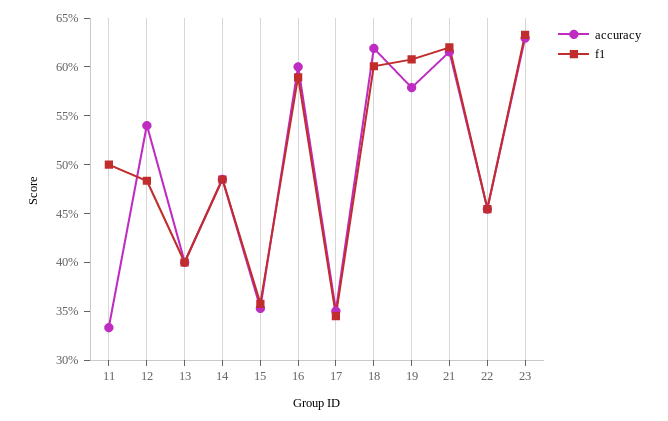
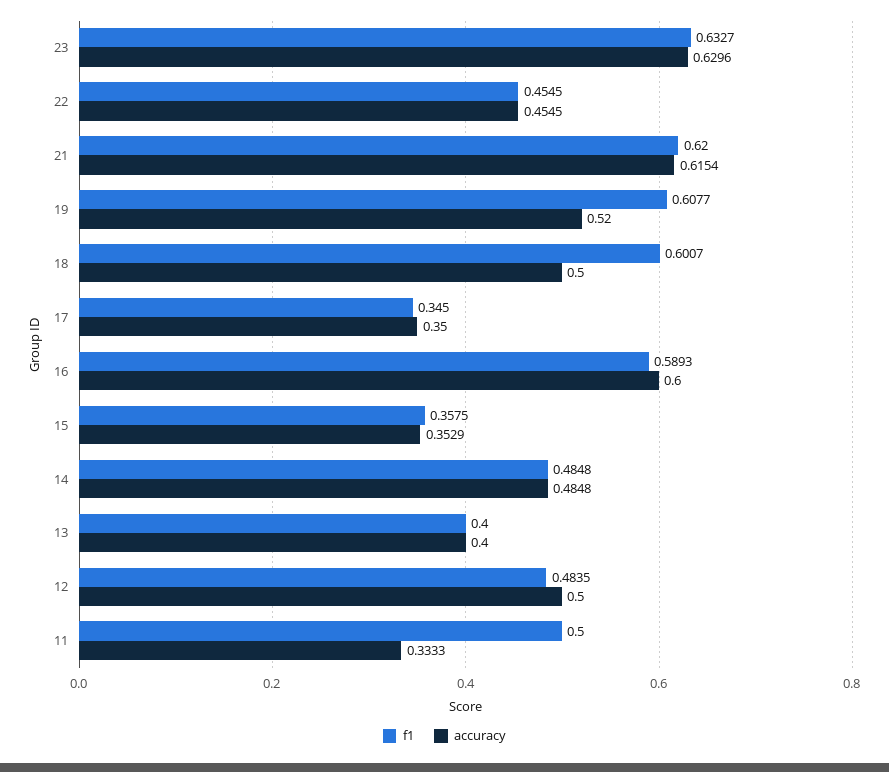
  {
    "accuracy": {
      "11": 0.3333,
-     "12": 0.54,
+     "12": 0.5,
      "13": 0.4,
      "14": 0.4848,
      "15": 0.3529,
      "16": 0.6,
      "17": 0.35,
-     "18": 0.62,
+     "18": 0.5,
-     "19": 0.58,
+     "19": 0.52,
      "21": 0.6154,
      "22": 0.4545,
      "23": 0.6296
    },
    "f1": {
      "11": 0.5,
      "12": 0.4835,
      "13": 0.4,
      "14": 0.4848,
      "15": 0.3575,
      "16": 0.5893,
      "17": 0.345,
      "18": 0.6007,
      "19": 0.6077,
      "21": 0.62,
      "22": 0.4545,
      "23": 0.6327
    }
  }

